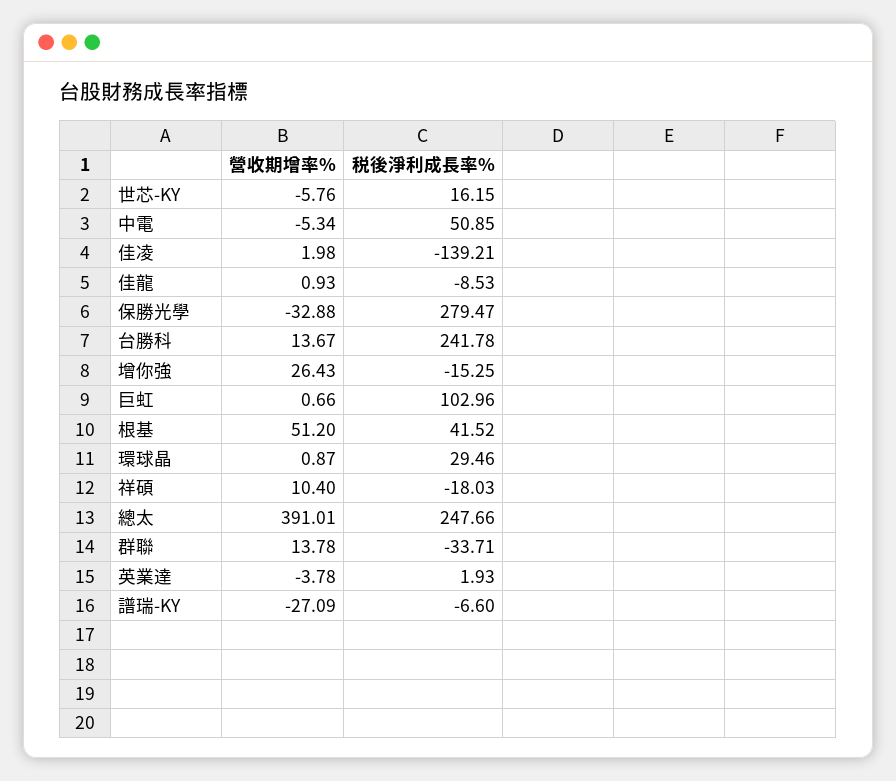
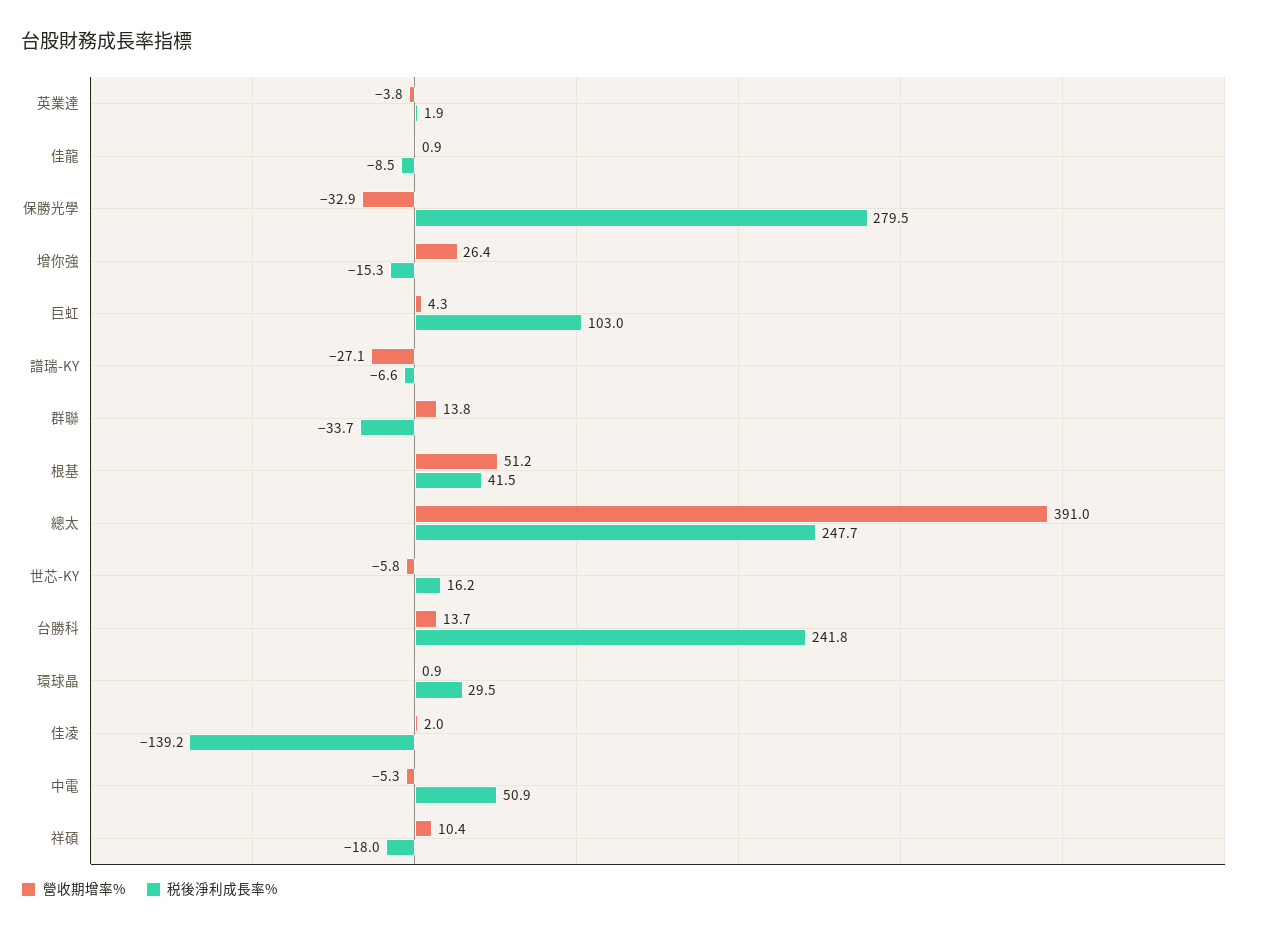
  {
    "營收期增率%": {
      "世芯-KY": -5.76,
      "中電": -5.34,
      "佳凌": 1.98,
      "佳龍": 0.93,
      "保勝光學": -32.88,
      "台勝科": 13.67,
      "增你強": 26.43,
-     "巨虹": 0.66,
+     "巨虹": 4.3,
      "根基": 51.2,
      "環球晶": 0.87,
      "祥碩": 10.4,
      "總太": 391.01,
      "群聯": 13.78,
      "英業達": -3.78,
      "譜瑞-KY": -27.09
    },
    "税後淨利成長率%": {
      "世芯-KY": 16.15,
      "中電": 50.85,
      "佳凌": -139.21,
      "佳龍": -8.53,
      "保勝光學": 279.47,
      "台勝科": 241.78,
      "增你強": -15.25,
      "巨虹": 102.96,
      "根基": 41.52,
      "環球晶": 29.46,
      "祥碩": -18.03,
      "總太": 247.66,
      "群聯": -33.71,
      "英業達": 1.93,
      "譜瑞-KY": -6.6
    }
  }

